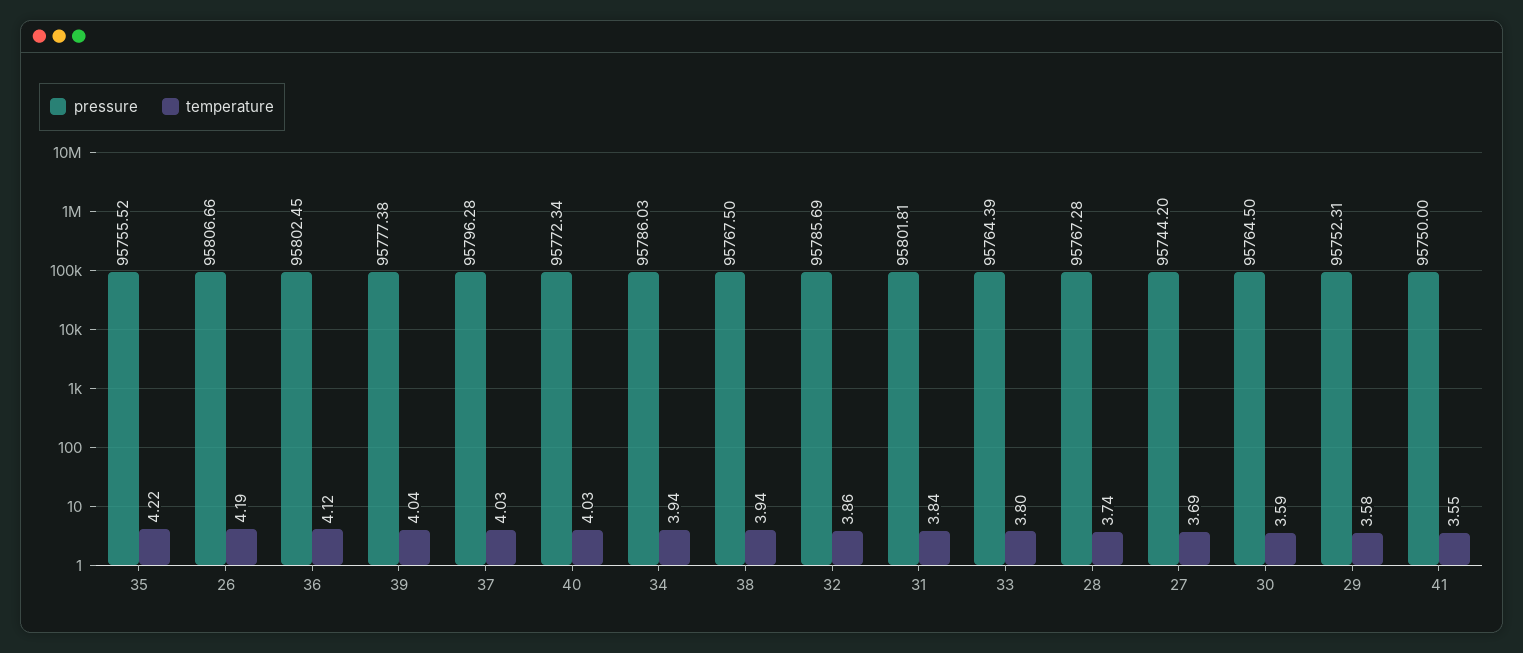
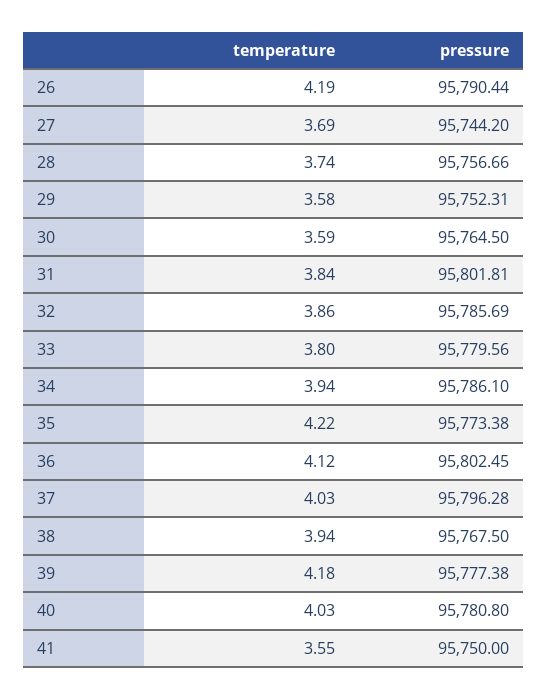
  {
    "pressure": {
-     "35": 95755.52,
+     "35": 95773.38,
-     "26": 95806.66,
+     "26": 95790.44,
      "36": 95802.45,
      "39": 95777.38,
      "37": 95796.28,
-     "40": 95772.34,
+     "40": 95780.8,
-     "34": 95786.03,
+     "34": 95786.1,
      "38": 95767.5,
      "32": 95785.69,
      "31": 95801.81,
-     "33": 95764.39,
+     "33": 95779.56,
-     "28": 95767.28,
+     "28": 95756.66,
      "27": 95744.2,
      "30": 95764.5,
      "29": 95752.31,
      "41": 95750
    },
    "temperature": {
      "35": 4.22,
      "26": 4.19,
      "36": 4.12,
-     "39": 4.04,
+     "39": 4.18,
      "37": 4.03,
      "40": 4.03,
      "34": 3.94,
      "38": 3.94,
      "32": 3.86,
      "31": 3.84,
      "33": 3.8,
      "28": 3.74,
      "27": 3.69,
      "30": 3.59,
      "29": 3.58,
      "41": 3.55
    }
  }

